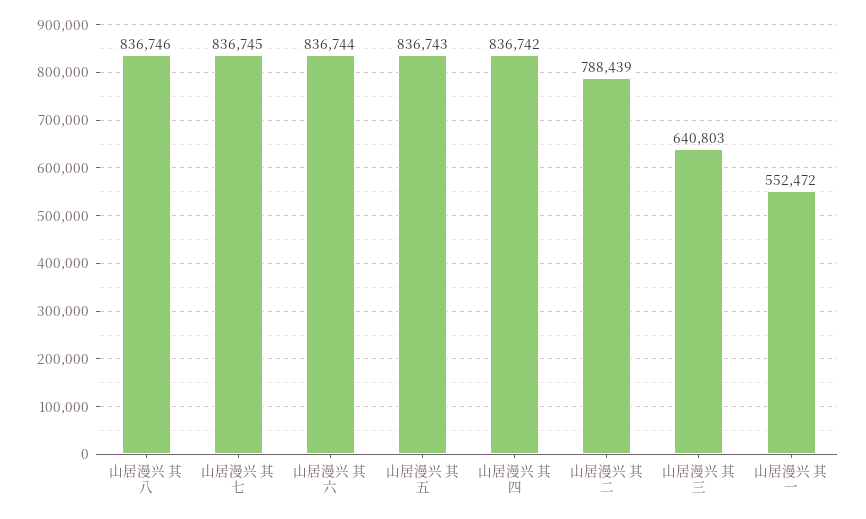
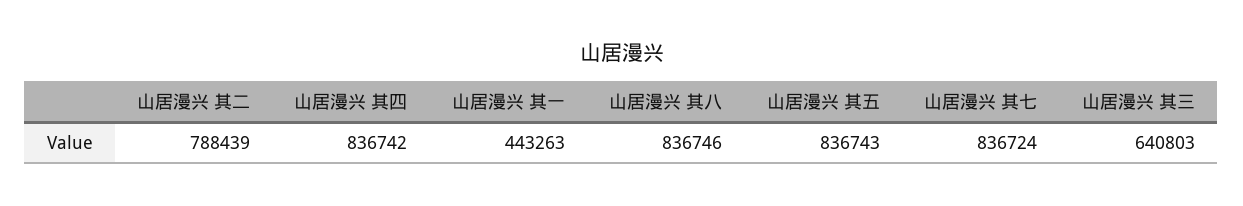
  {
    "山居漫兴 其八": 836746,
-   "山居漫兴 其七": 836745,
+   "山居漫兴 其七": 836724,
-   "山居漫兴 其六": 836744,
    "山居漫兴 其五": 836743,
    "山居漫兴 其四": 836742,
    "山居漫兴 其二": 788439,
    "山居漫兴 其三": 640803,
-   "山居漫兴 其一": 552472
+   "山居漫兴 其一": 443263
  }

